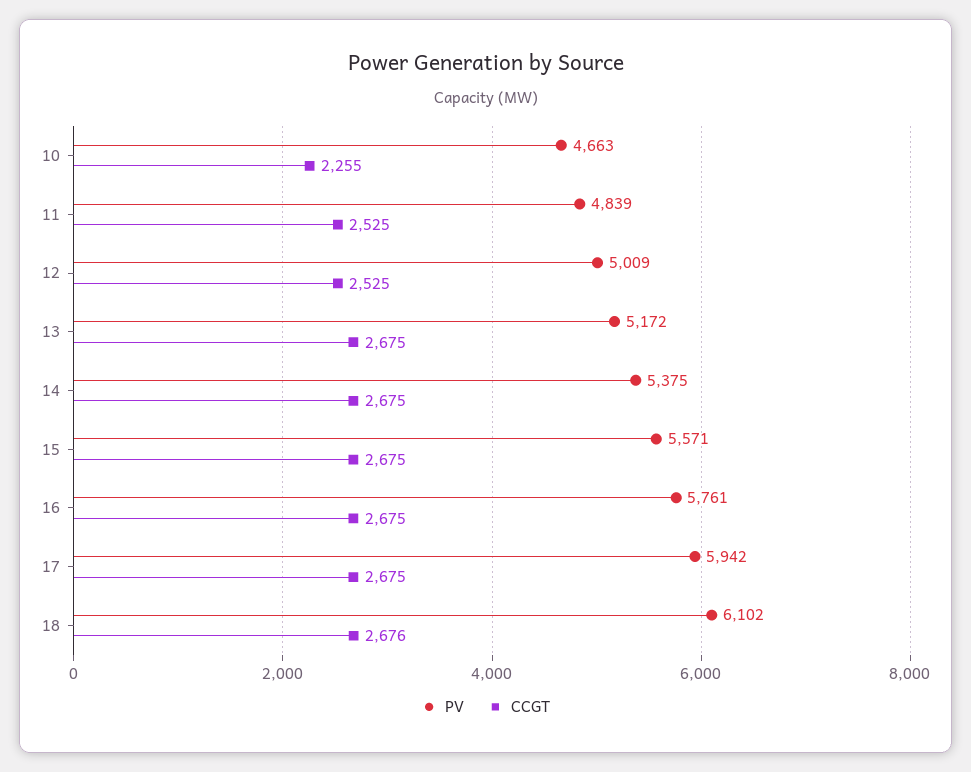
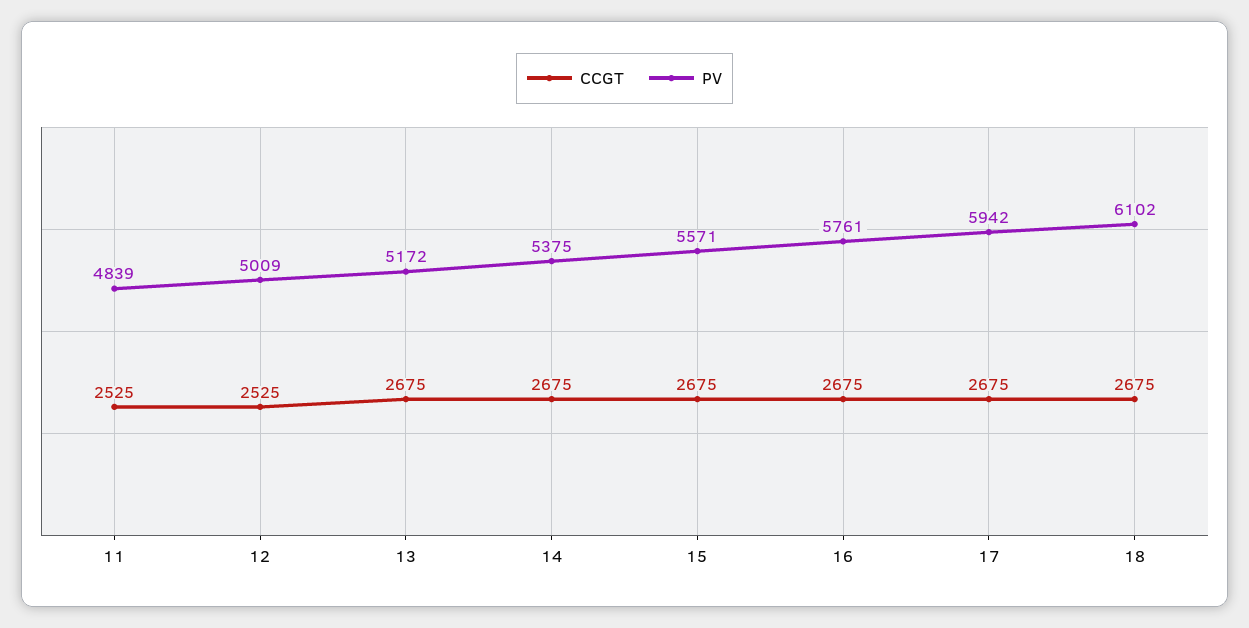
  {
    "PV": {
-     "10": 4663,
      "11": 4839,
      "12": 5009,
      "13": 5172,
      "14": 5375,
      "15": 5571,
      "16": 5761,
      "17": 5942,
      "18": 6102
    },
    "CCGT": {
-     "10": 2255,
      "11": 2525,
      "12": 2525,
      "13": 2675,
      "14": 2675,
      "15": 2675,
      "16": 2675,
      "17": 2675,
-     "18": 2676
+     "18": 2675
    }
  }

